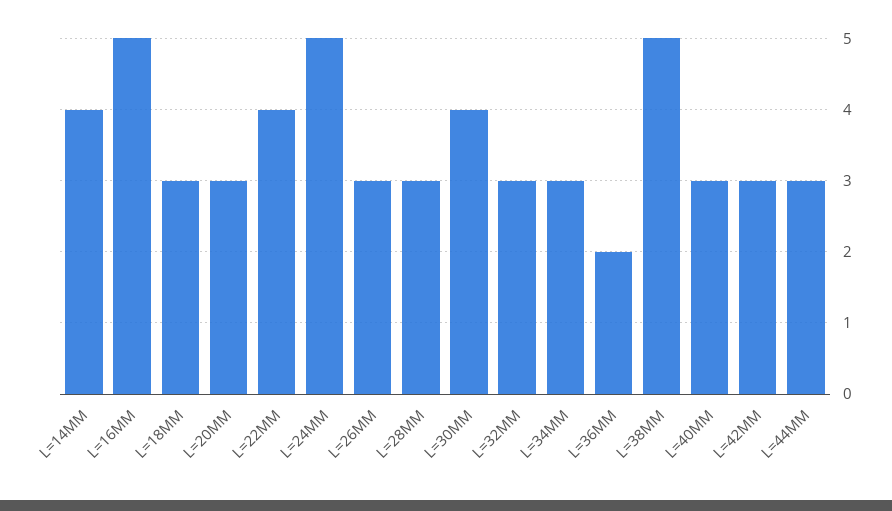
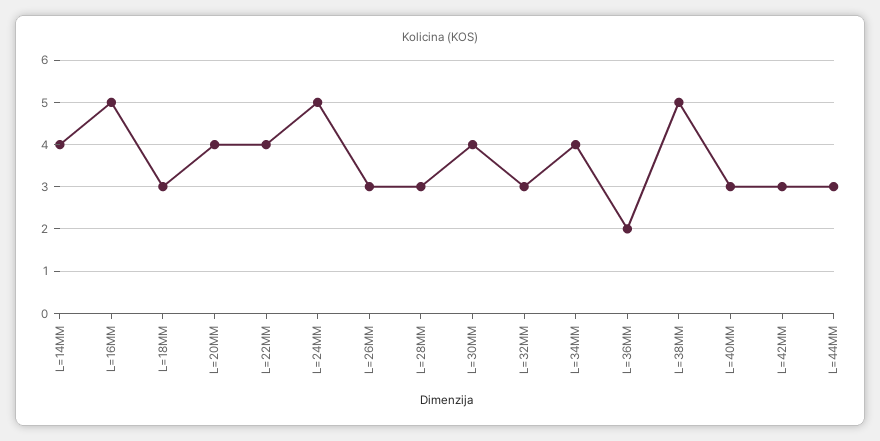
  {
    "L=14MM": 4,
    "L=16MM": 5,
    "L=18MM": 3,
-   "L=20MM": 3,
+   "L=20MM": 4,
    "L=22MM": 4,
    "L=24MM": 5,
    "L=26MM": 3,
    "L=28MM": 3,
    "L=30MM": 4,
    "L=32MM": 3,
-   "L=34MM": 3,
+   "L=34MM": 4,
    "L=36MM": 2,
    "L=38MM": 5,
    "L=40MM": 3,
    "L=42MM": 3,
    "L=44MM": 3
  }

